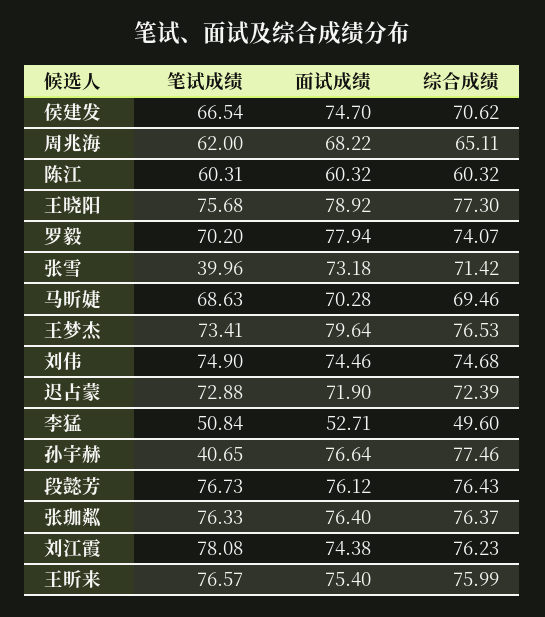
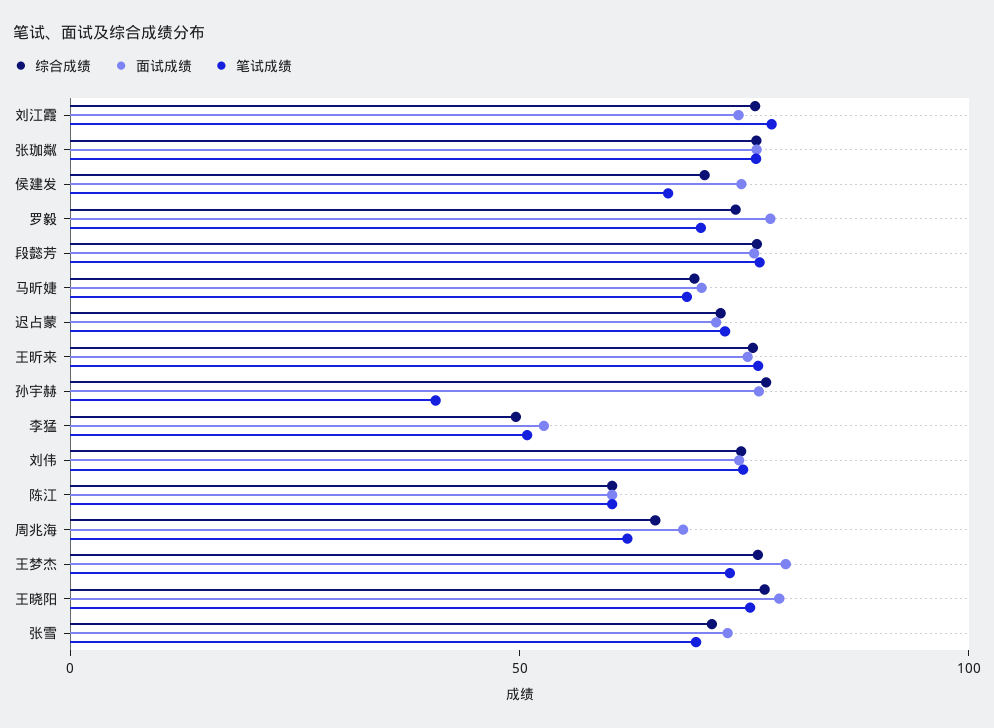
  {
    "笔试成绩": {
      "侯建发": 66.54,
      "周兆海": 62,
      "陈江": 60.31,
      "王晓阳": 75.68,
      "罗毅": 70.2,
-     "张雪": 39.96,
+     "张雪": 70,
      "马昕婕": 68.63,
      "王梦杰": 73.41,
      "刘伟": 74.9,
      "迟占蒙": 72.88,
      "李猛": 50.84,
      "孙宇赫": 40.65,
      "段懿芳": 76.73,
      "张珈粼": 76.33,
      "刘江霞": 78.08,
      "王昕来": 76.57
    },
    "面试成绩": {
      "侯建发": 74.7,
      "周兆海": 68.22,
      "陈江": 60.32,
      "王晓阳": 78.92,
      "罗毅": 77.94,
      "张雪": 73.18,
      "马昕婕": 70.28,
      "王梦杰": 79.64,
      "刘伟": 74.46,
      "迟占蒙": 71.9,
      "李猛": 52.71,
      "孙宇赫": 76.64,
      "段懿芳": 76.12,
      "张珈粼": 76.4,
      "刘江霞": 74.38,
      "王昕来": 75.4
    },
    "综合成绩": {
      "侯建发": 70.62,
      "周兆海": 65.11,
      "陈江": 60.32,
      "王晓阳": 77.3,
      "罗毅": 74.07,
      "张雪": 71.42,
      "马昕婕": 69.46,
      "王梦杰": 76.53,
      "刘伟": 74.68,
      "迟占蒙": 72.39,
      "李猛": 49.6,
      "孙宇赫": 77.46,
      "段懿芳": 76.43,
      "张珈粼": 76.37,
      "刘江霞": 76.23,
      "王昕来": 75.99
    }
  }

